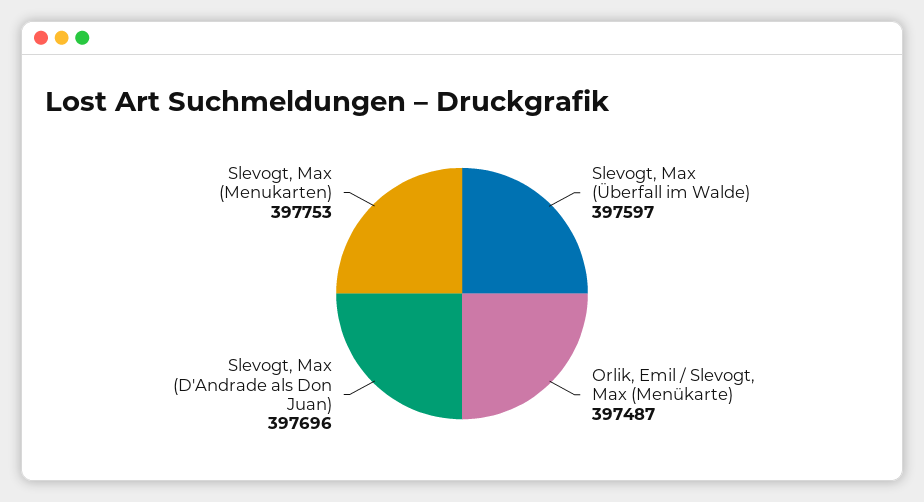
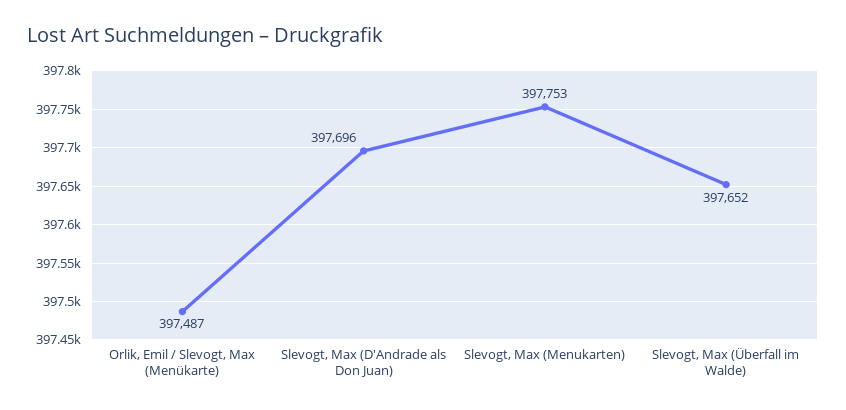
  {
-   "Slevogt, Max (Überfall im Walde)": 397597,
+   "Slevogt, Max (Überfall im Walde)": 397652,
    "Orlik, Emil / Slevogt, Max (Menükarte)": 397487,
    "Slevogt, Max (D'Andrade als Don Juan)": 397696,
    "Slevogt, Max (Menukarten)": 397753
  }

